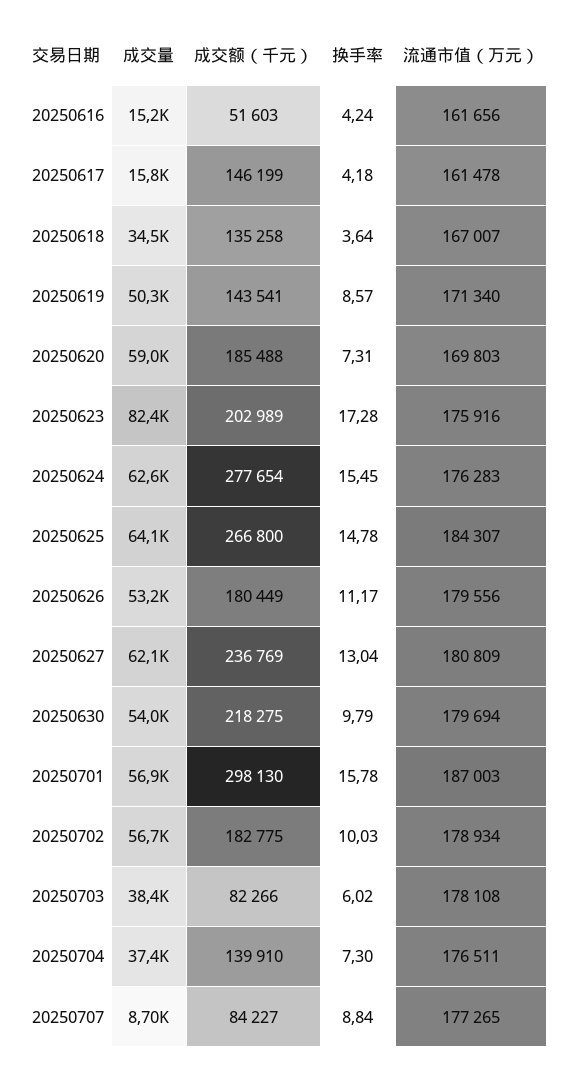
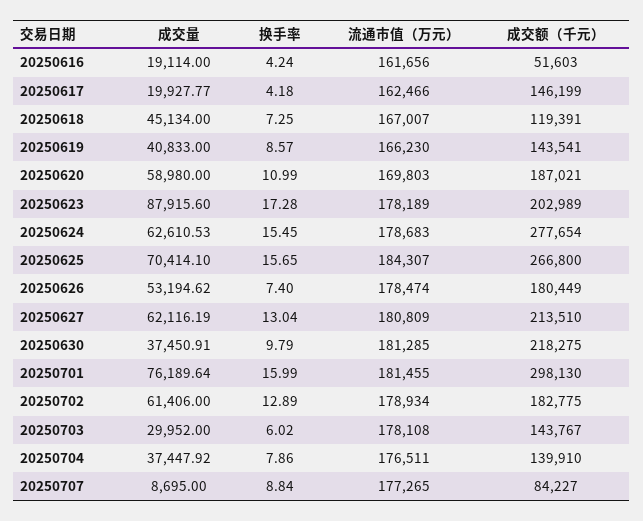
  {
    "成交量": {
-     "20250616": 15200,
+     "20250616": 19114,
-     "20250617": 15800,
+     "20250617": 19927.77,
-     "20250618": 34500,
+     "20250618": 45134,
-     "20250619": 50300,
+     "20250619": 40833,
      "20250620": 58980,
-     "20250623": 82400,
+     "20250623": 87915.6,
      "20250624": 62610.53,
-     "20250625": 64100,
+     "20250625": 70414.1,
      "20250626": 53194.62,
      "20250627": 62116.19,
-     "20250630": 54000,
+     "20250630": 37450.91,
-     "20250701": 56900,
+     "20250701": 76189.64,
-     "20250702": 56700,
+     "20250702": 61406,
-     "20250703": 38400,
+     "20250703": 29952,
      "20250704": 37447.92,
      "20250707": 8695
    },
    "成交额（千元）": {
      "20250616": 51603,
      "20250617": 146199,
-     "20250618": 135258,
+     "20250618": 119391,
      "20250619": 143541,
-     "20250620": 185488,
+     "20250620": 187021,
      "20250623": 202989,
      "20250624": 277654,
      "20250625": 266800,
      "20250626": 180449,
-     "20250627": 236769,
+     "20250627": 213510,
      "20250630": 218275,
      "20250701": 298130,
      "20250702": 182775,
-     "20250703": 82266,
+     "20250703": 143767,
      "20250704": 139910,
      "20250707": 84227
    },
    "换手率": {
      "20250616": 4.24,
      "20250617": 4.18,
-     "20250618": 3.64,
+     "20250618": 7.25,
      "20250619": 8.57,
-     "20250620": 7.31,
+     "20250620": 10.99,
      "20250623": 17.28,
      "20250624": 15.45,
-     "20250625": 14.78,
+     "20250625": 15.65,
-     "20250626": 11.17,
+     "20250626": 7.4,
      "20250627": 13.04,
      "20250630": 9.79,
-     "20250701": 15.78,
+     "20250701": 15.99,
-     "20250702": 10.03,
+     "20250702": 12.89,
      "20250703": 6.02,
-     "20250704": 7.3,
+     "20250704": 7.86,
      "20250707": 8.84
    },
    "流通市值（万元）": {
      "20250616": 161656,
-     "20250617": 161478,
+     "20250617": 162466,
      "20250618": 167007,
-     "20250619": 171340,
+     "20250619": 166230,
      "20250620": 169803,
-     "20250623": 175916,
+     "20250623": 178189,
-     "20250624": 176283,
+     "20250624": 178683,
      "20250625": 184307,
-     "20250626": 179556,
+     "20250626": 178474,
      "20250627": 180809,
-     "20250630": 179694,
+     "20250630": 181285,
-     "20250701": 187003,
+     "20250701": 181455,
      "20250702": 178934,
      "20250703": 178108,
      "20250704": 176511,
      "20250707": 177265
    }
  }

